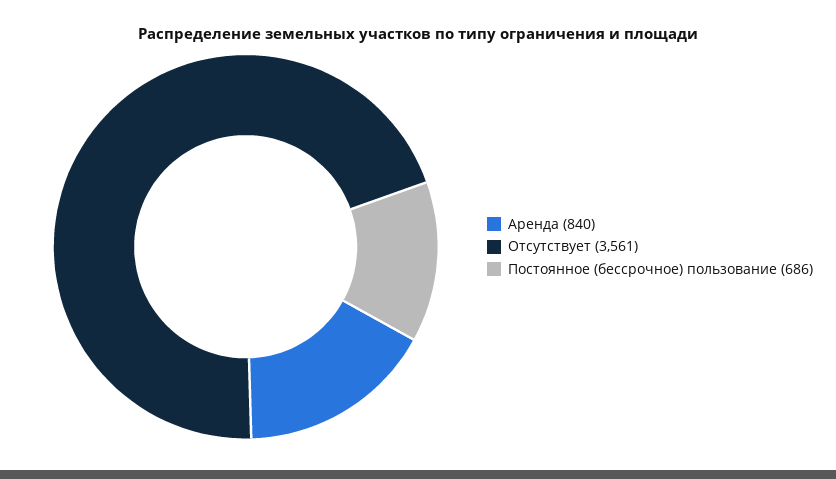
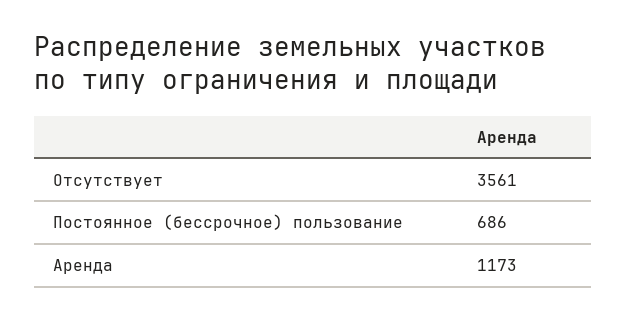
  {
-   "Аренда": 840,
+   "Аренда": 1173,
    "Отсутствует": 3561,
    "Постоянное (бессрочное) пользование": 686
  }

